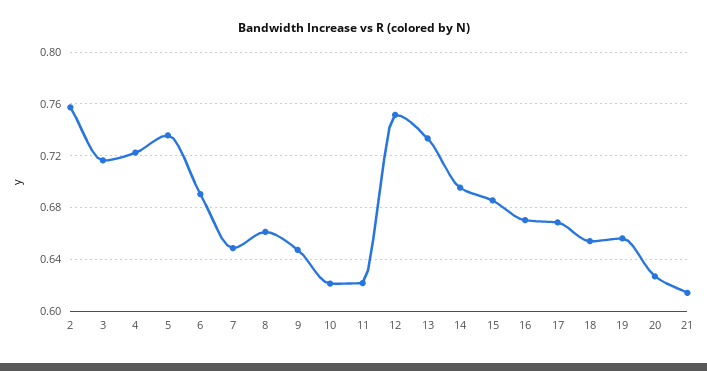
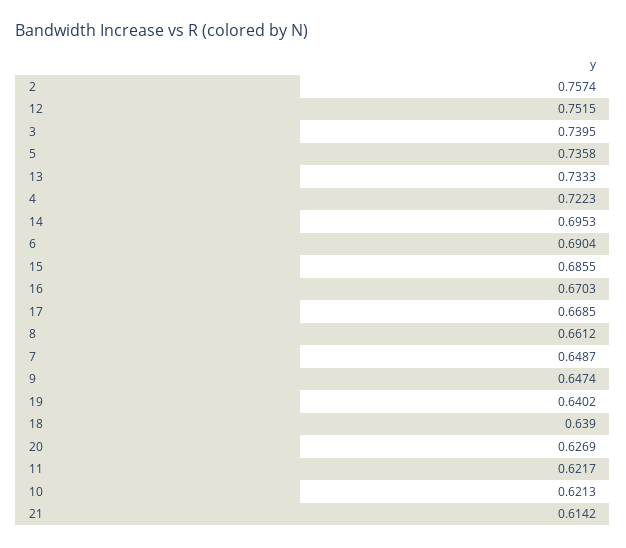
  {
    "2": 0.7574,
-   "3": 0.715,
+   "3": 0.7395,
    "4": 0.7223,
    "5": 0.7358,
    "6": 0.6904,
    "7": 0.6487,
    "8": 0.6612,
    "9": 0.6474,
    "10": 0.6213,
    "11": 0.6217,
    "12": 0.7515,
    "13": 0.7333,
    "14": 0.6953,
    "15": 0.6855,
    "16": 0.6703,
    "17": 0.6685,
-   "18": 0.655,
+   "18": 0.639,
-   "19": 0.655,
+   "19": 0.6402,
    "20": 0.6269,
    "21": 0.6142
  }

